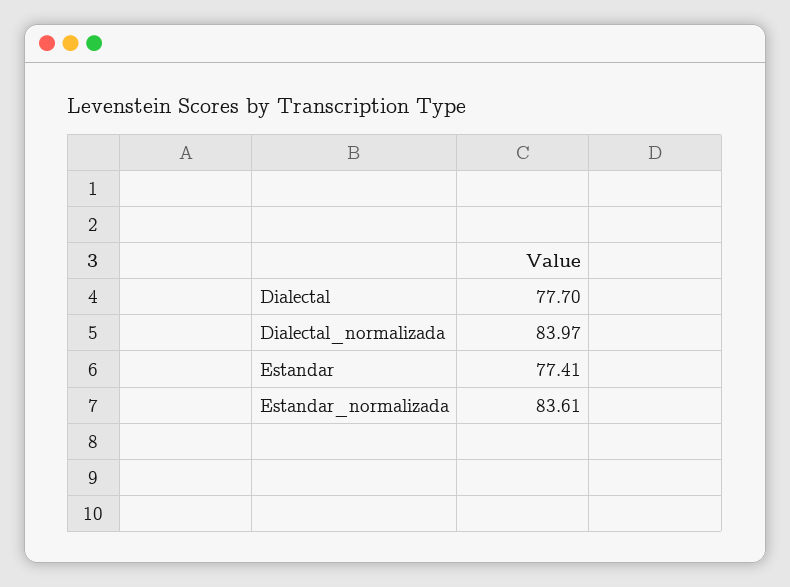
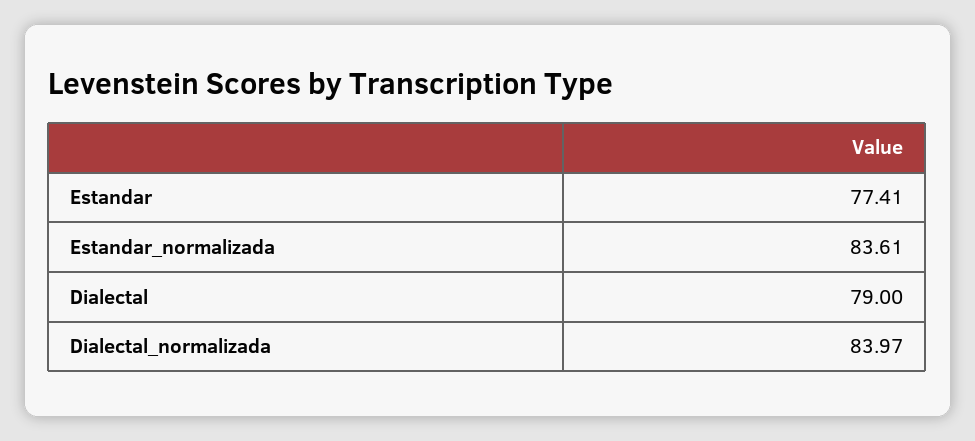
  {
-   "Dialectal": 77.7,
+   "Dialectal": 79,
    "Dialectal_normalizada": 83.97,
    "Estandar": 77.41,
    "Estandar_normalizada": 83.61
  }

